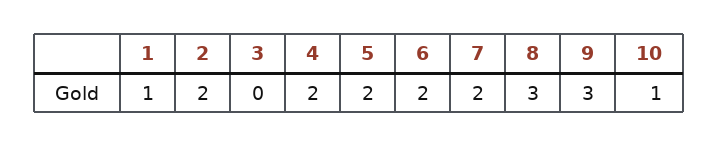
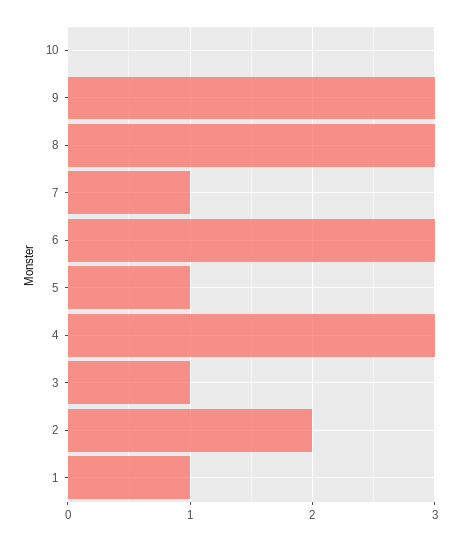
  {
    "1": 1,
    "2": 2,
-   "3": 0,
+   "3": 1,
-   "4": 2,
+   "4": 3,
-   "5": 2,
+   "5": 1,
-   "6": 2,
+   "6": 3,
-   "7": 2,
+   "7": 1,
    "8": 3,
    "9": 3,
-   "10": 1
+   "10": 0
  }

